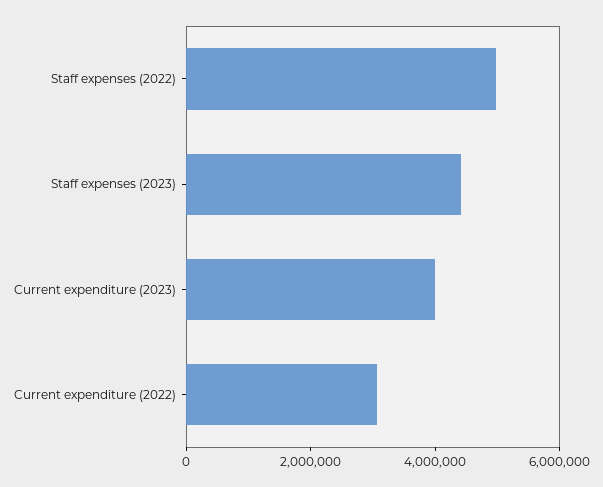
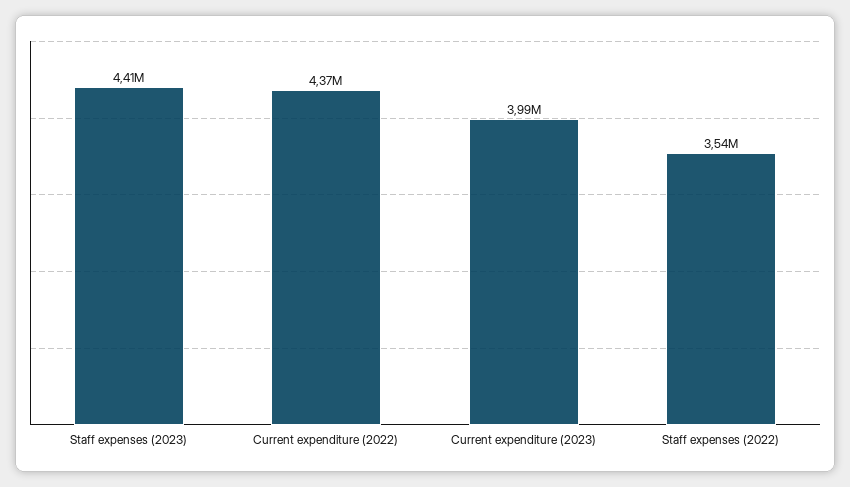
  {
-   "Staff expenses (2022)": 5000000,
+   "Staff expenses (2022)": 3540000,
    "Staff expenses (2023)": 4410000,
    "Current expenditure (2023)": 3990000,
-   "Current expenditure (2022)": 3000000
+   "Current expenditure (2022)": 4370000
  }

